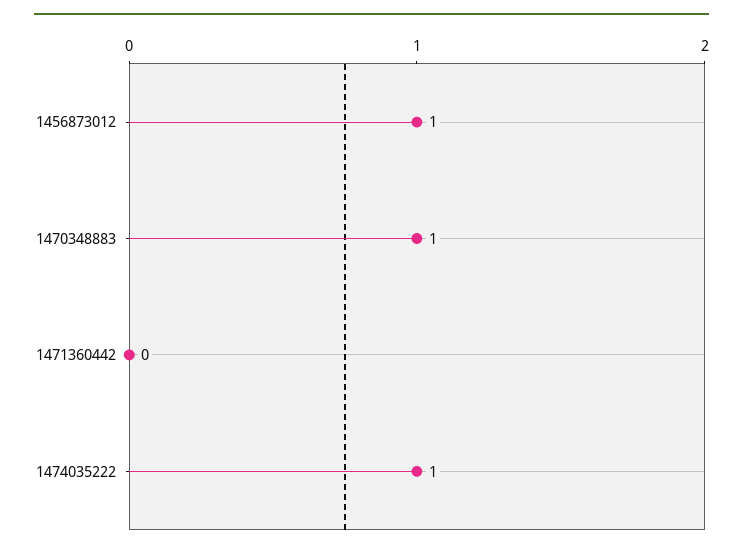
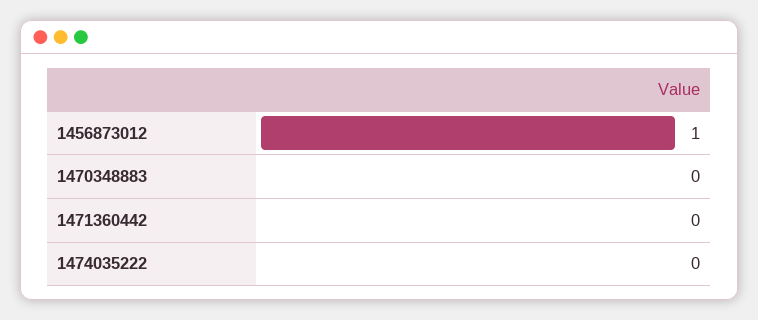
  {
    "1456873012": 1,
-   "1470348883": 1,
+   "1470348883": 0,
    "1471360442": 0,
-   "1474035222": 1
+   "1474035222": 0
  }

